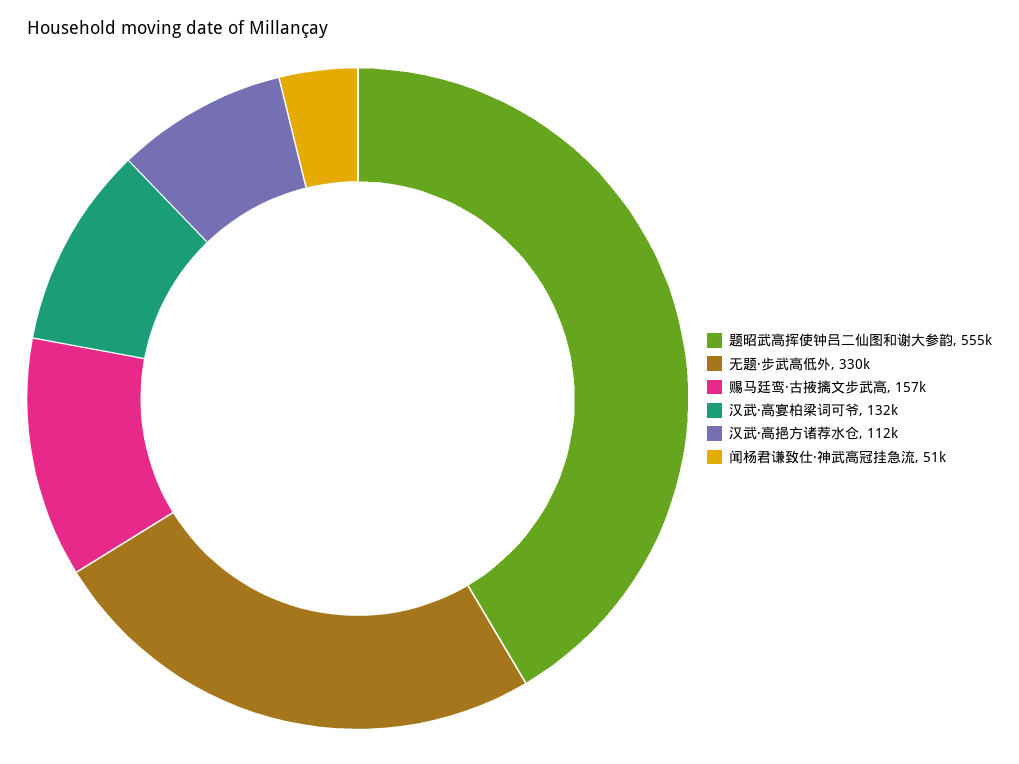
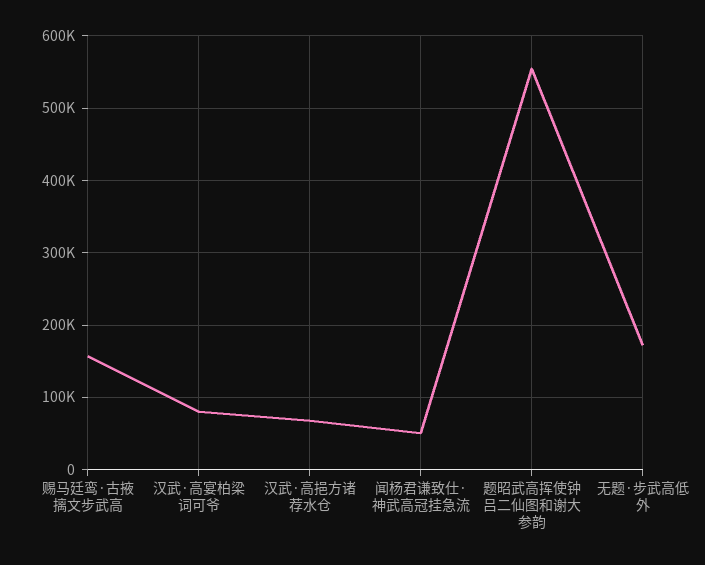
  {
    "题昭武高挥使钟吕二仙图和谢大参韵": 555000,
-   "无题·步武高低外": 330000,
+   "无题·步武高低外": 170000,
    "赐马廷鸾·古掖摛文步武高": 157000,
-   "汉武·高宴柏梁词可爷": 132000,
+   "汉武·高宴柏梁词可爷": 80000,
-   "汉武·高挹方诸荐水仓": 112000,
+   "汉武·高挹方诸荐水仓": 70000,
    "闻杨君谦致仕·神武高冠挂急流": 51000
  }

